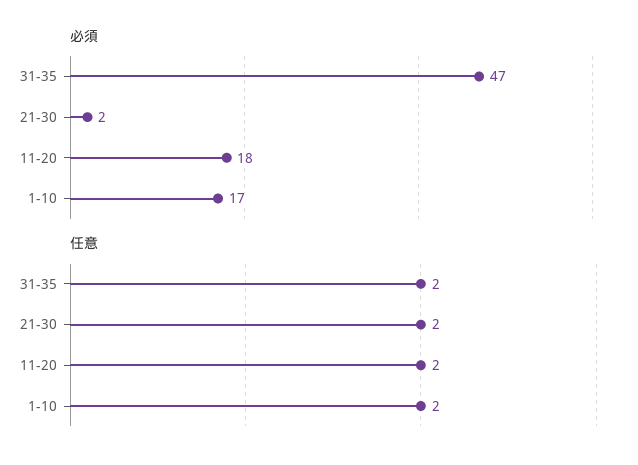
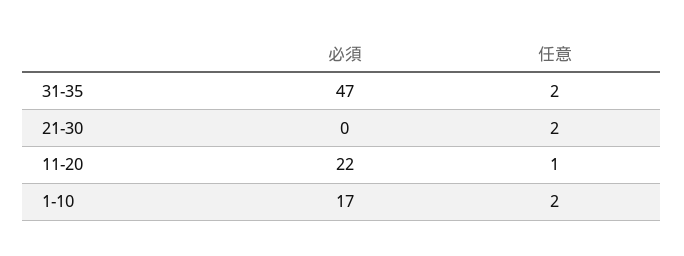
  {
    "必須": {
      "31-35": 47,
-     "21-30": 2,
+     "21-30": 0,
-     "11-20": 18,
+     "11-20": 22,
      "1-10": 17
    },
    "任意": {
      "31-35": 2,
      "21-30": 2,
-     "11-20": 2,
+     "11-20": 1,
      "1-10": 2
    }
  }

